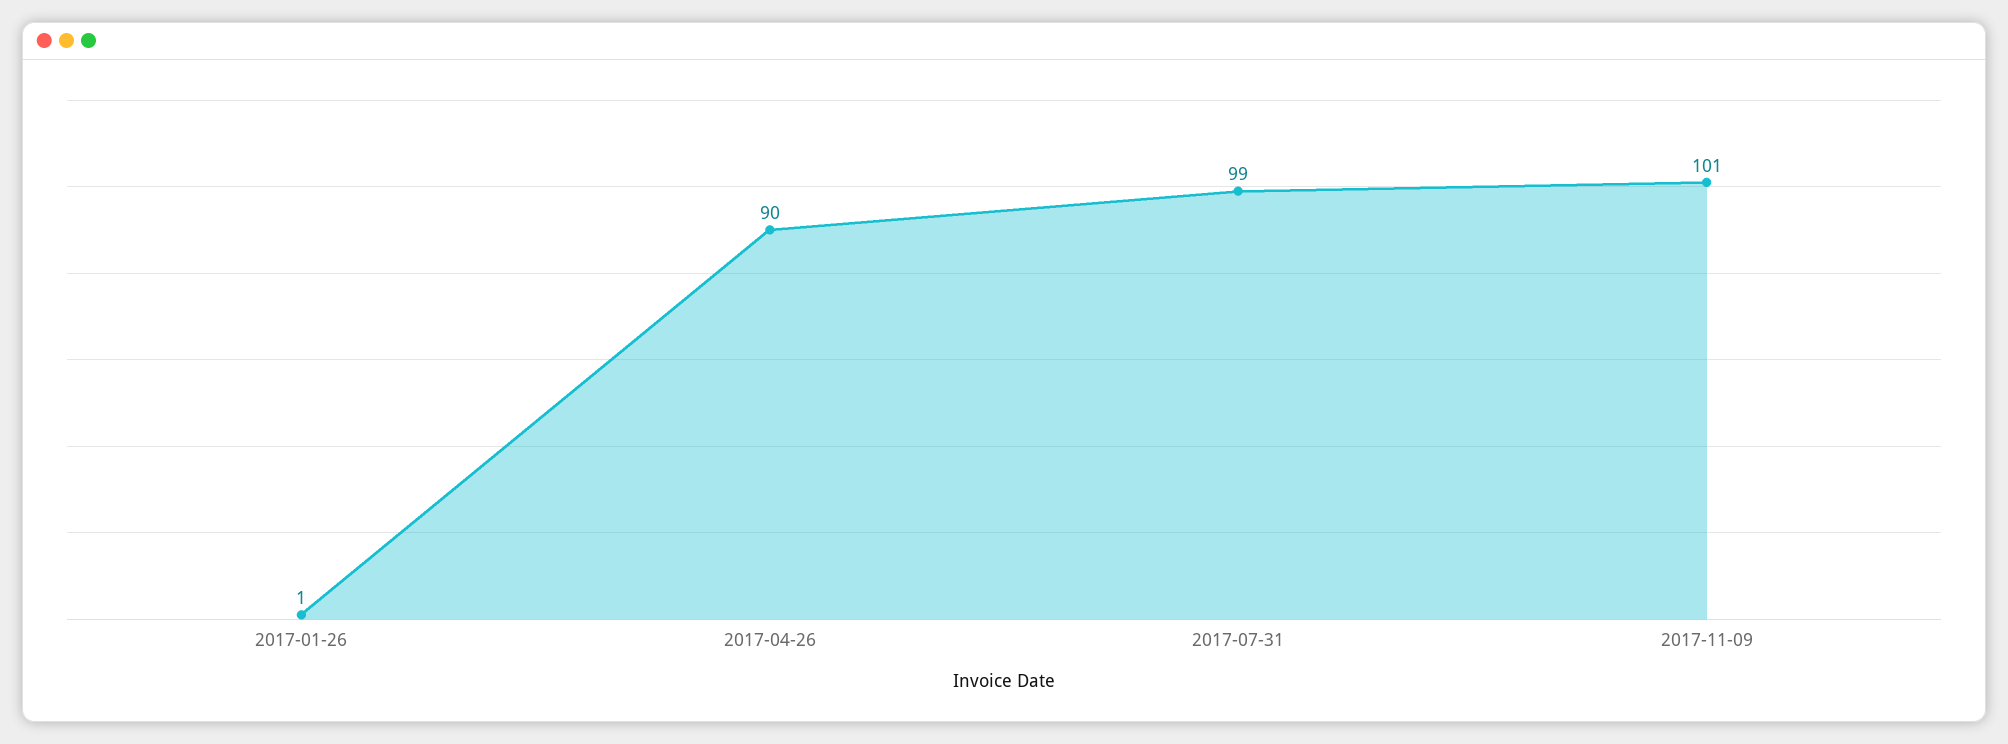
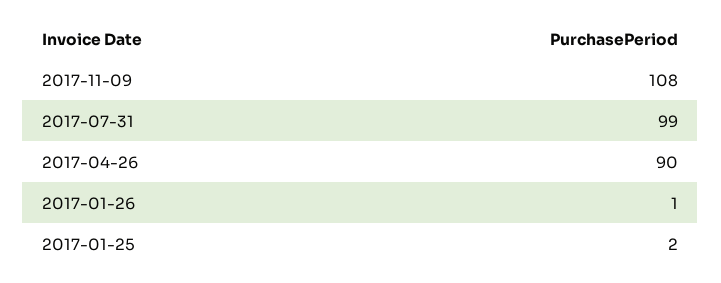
  {
    "2017-01-26": 1,
    "2017-04-26": 90,
    "2017-07-31": 99,
-   "2017-11-09": 101
+   "2017-11-09": 108,
+   "2017-01-25": 2
  }

